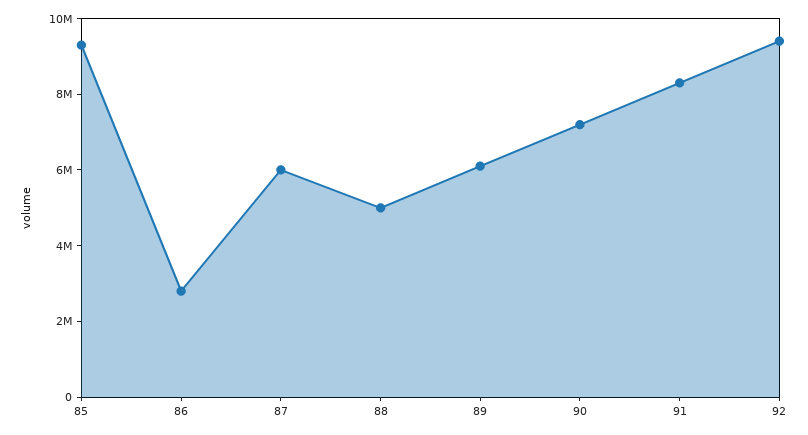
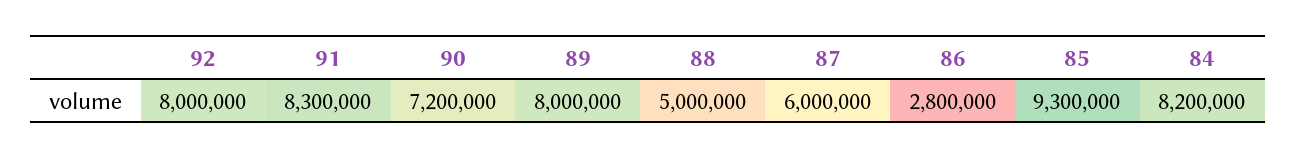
  {
    "85": 9300000,
    "86": 2800000,
    "87": 6000000,
    "88": 5000000,
-   "89": 6000000,
+   "89": 8000000,
    "90": 7200000,
    "91": 8300000,
-   "92": 9500000
+   "92": 8000000,
+   "84": 8200000
  }

